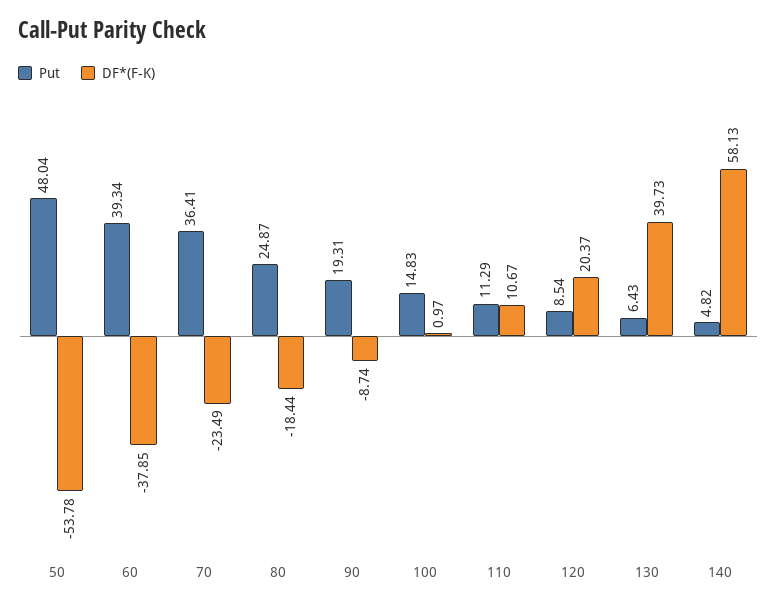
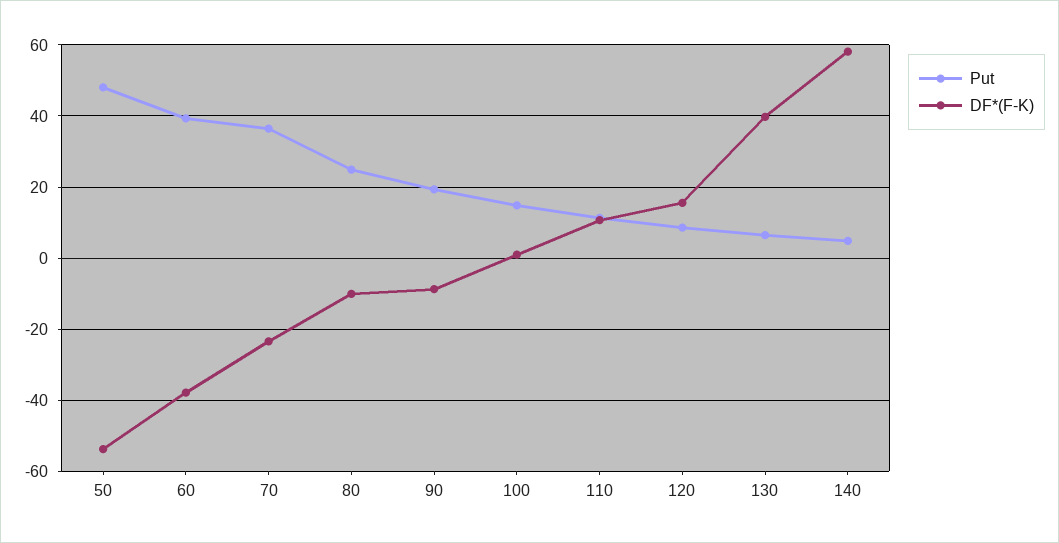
  {
    "Put": {
      "50": 48.04,
      "60": 39.34,
      "70": 36.41,
      "80": 24.87,
      "90": 19.31,
      "100": 14.83,
      "110": 11.29,
      "120": 8.54,
      "130": 6.43,
      "140": 4.82
    },
    "DF*(F-K)": {
      "50": -53.78,
      "60": -37.85,
      "70": -23.49,
-     "80": -18.44,
+     "80": -10,
      "90": -8.74,
      "100": 0.97,
      "110": 10.67,
-     "120": 20.37,
+     "120": 16,
      "130": 39.73,
      "140": 58.13
    }
  }

